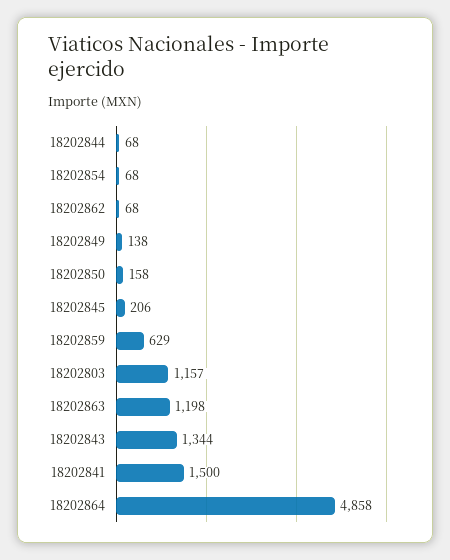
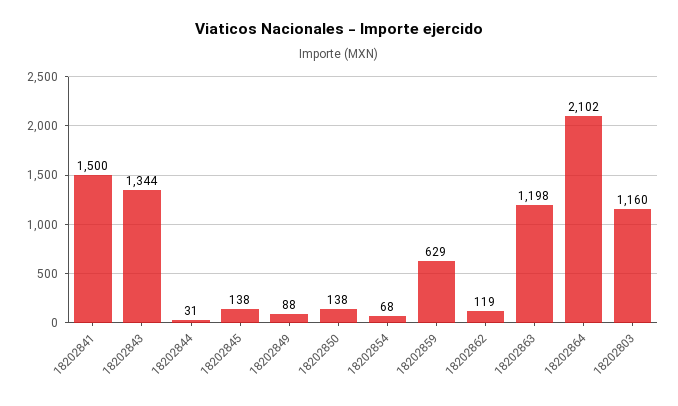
  {
-   "18202844": 68,
+   "18202844": 31,
    "18202854": 68,
-   "18202862": 68,
+   "18202862": 119,
-   "18202849": 138,
+   "18202849": 88,
-   "18202850": 158,
+   "18202850": 138,
-   "18202845": 206,
+   "18202845": 138,
    "18202859": 629,
-   "18202803": 1157,
+   "18202803": 1160,
    "18202863": 1198,
    "18202843": 1344,
    "18202841": 1500,
-   "18202864": 4858
+   "18202864": 2102
  }

